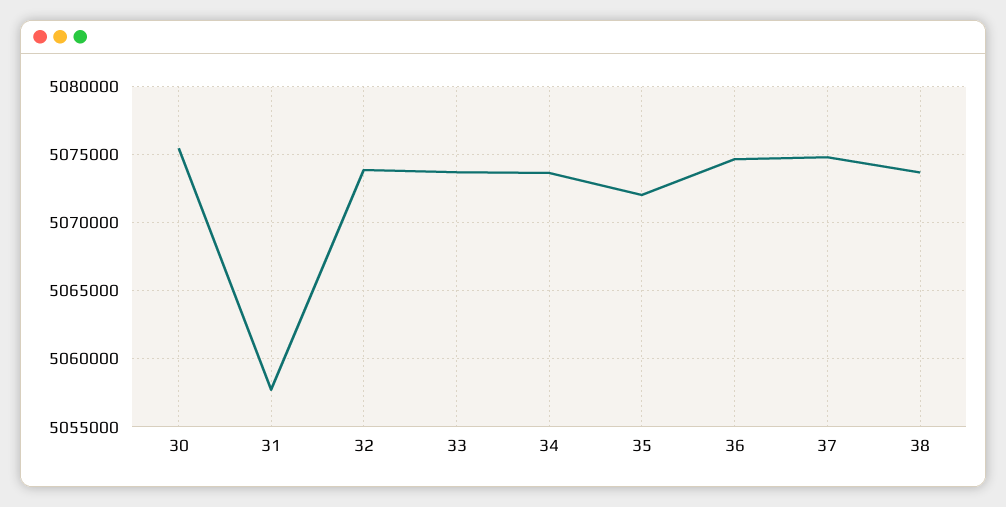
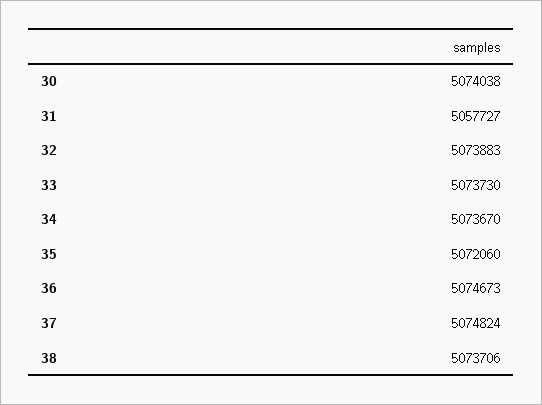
  {
-   "30": 5075500,
+   "30": 5074038,
    "31": 5057727,
    "32": 5073883,
    "33": 5073730,
    "34": 5073670,
    "35": 5072060,
    "36": 5074673,
    "37": 5074824,
    "38": 5073706
  }

